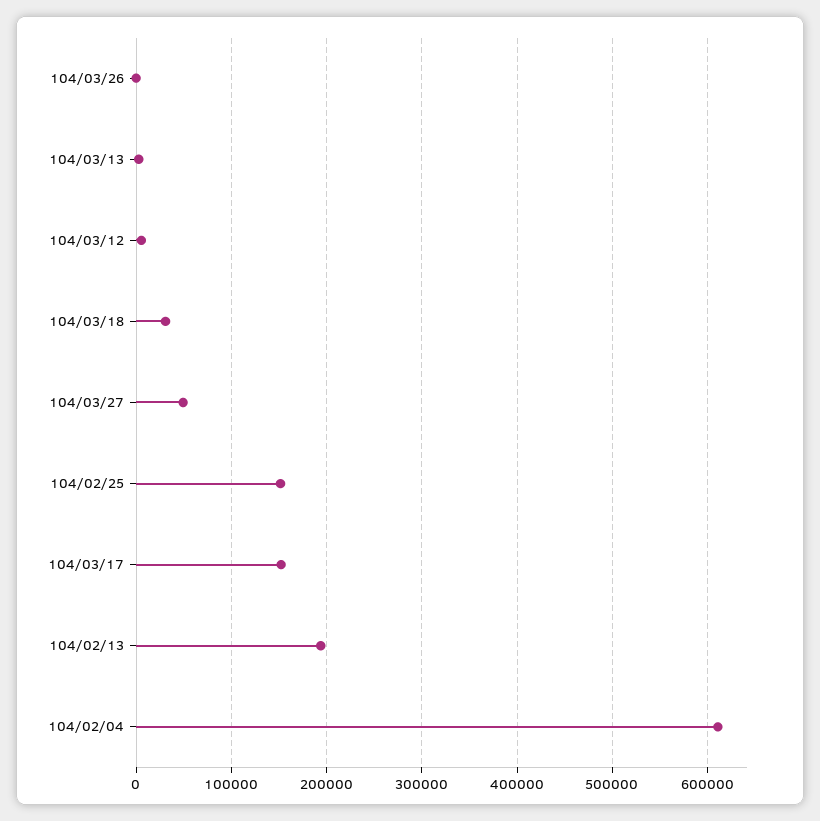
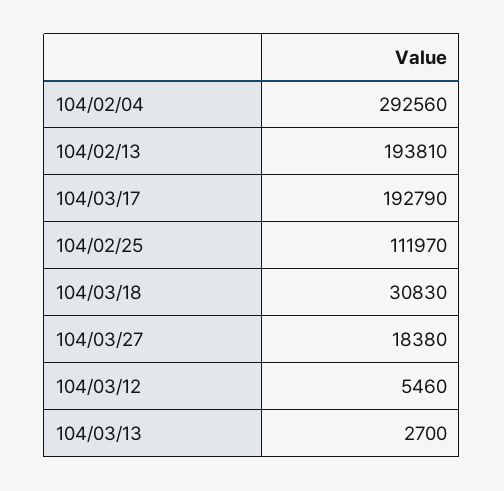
  {
-   "104/03/26": 0,
    "104/03/13": 2700,
    "104/03/12": 5460,
    "104/03/18": 30830,
-   "104/03/27": 50000,
+   "104/03/27": 18380,
-   "104/02/25": 150000,
+   "104/02/25": 111970,
-   "104/03/17": 150000,
+   "104/03/17": 192790,
    "104/02/13": 193810,
-   "104/02/04": 610000
+   "104/02/04": 292560
  }

